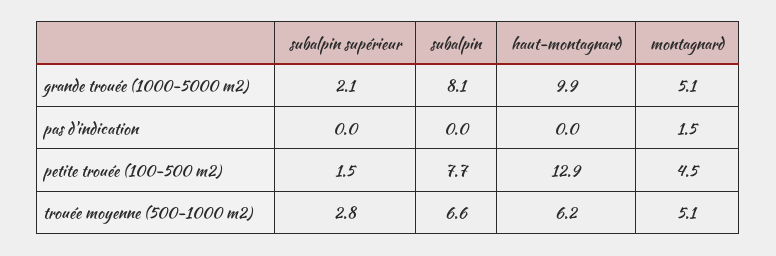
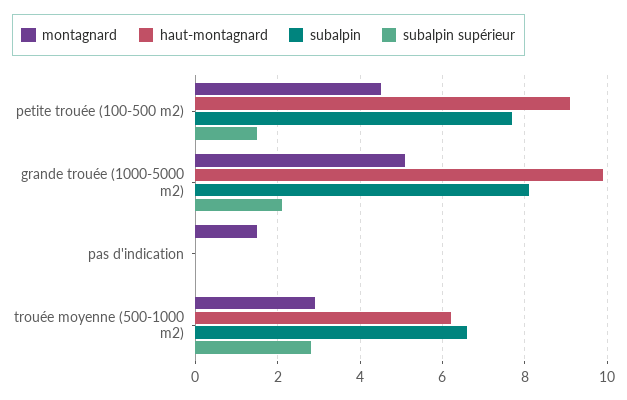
  {
    "subalpin supérieur": {
      "grande trouée (1000-5000 m2)": 2.1,
      "pas d'indication": 0,
      "petite trouée (100-500 m2)": 1.5,
      "trouée moyenne (500-1000 m2)": 2.8
    },
    "subalpin": {
      "grande trouée (1000-5000 m2)": 8.1,
      "pas d'indication": 0,
      "petite trouée (100-500 m2)": 7.7,
      "trouée moyenne (500-1000 m2)": 6.6
    },
    "haut-montagnard": {
      "grande trouée (1000-5000 m2)": 9.9,
      "pas d'indication": 0,
-     "petite trouée (100-500 m2)": 12.9,
+     "petite trouée (100-500 m2)": 9,
      "trouée moyenne (500-1000 m2)": 6.2
    },
    "montagnard": {
      "grande trouée (1000-5000 m2)": 5.1,
      "pas d'indication": 1.5,
      "petite trouée (100-500 m2)": 4.5,
-     "trouée moyenne (500-1000 m2)": 5.1
+     "trouée moyenne (500-1000 m2)": 3
    }
  }

